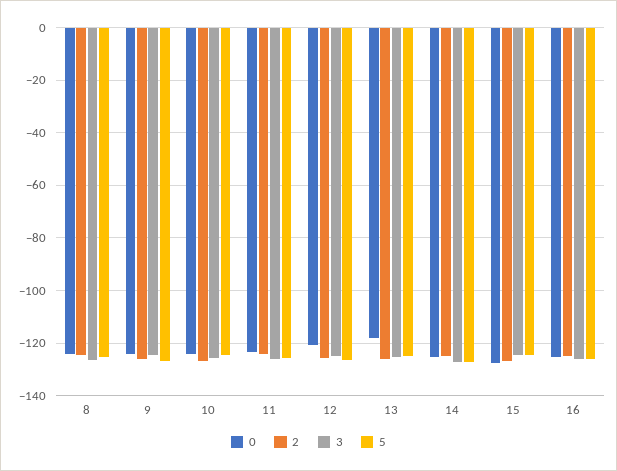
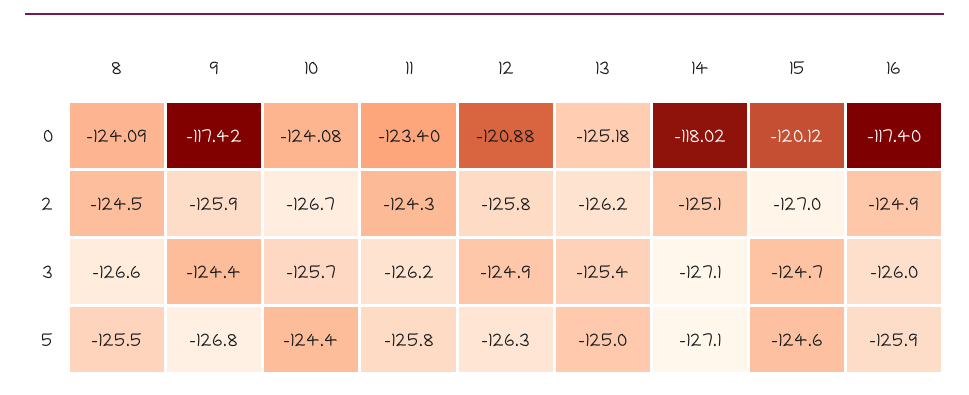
  {
    "0": {
      "8": -124.09,
-     "9": -125,
+     "9": -117.42,
      "10": -124.08,
      "11": -123.4,
      "12": -120.88,
-     "13": -117.5,
+     "13": -125.18,
-     "14": -125,
+     "14": -118.02,
-     "15": -127.5,
+     "15": -120.12,
-     "16": -125
+     "16": -117.4
    },
    "2": {
      "8": -124.5,
      "9": -125.9,
      "10": -126.7,
      "11": -124.3,
      "12": -125.8,
      "13": -126.2,
      "14": -125.1,
      "15": -127,
      "16": -124.9
    },
    "3": {
      "8": -126.6,
      "9": -124.4,
      "10": -125.7,
      "11": -126.2,
      "12": -124.9,
      "13": -125.4,
      "14": -127.1,
      "15": -124.7,
      "16": -126
    },
    "5": {
      "8": -125.5,
      "9": -126.8,
      "10": -124.4,
      "11": -125.8,
      "12": -126.3,
      "13": -125,
      "14": -127.1,
      "15": -124.6,
      "16": -125.9
    }
  }

